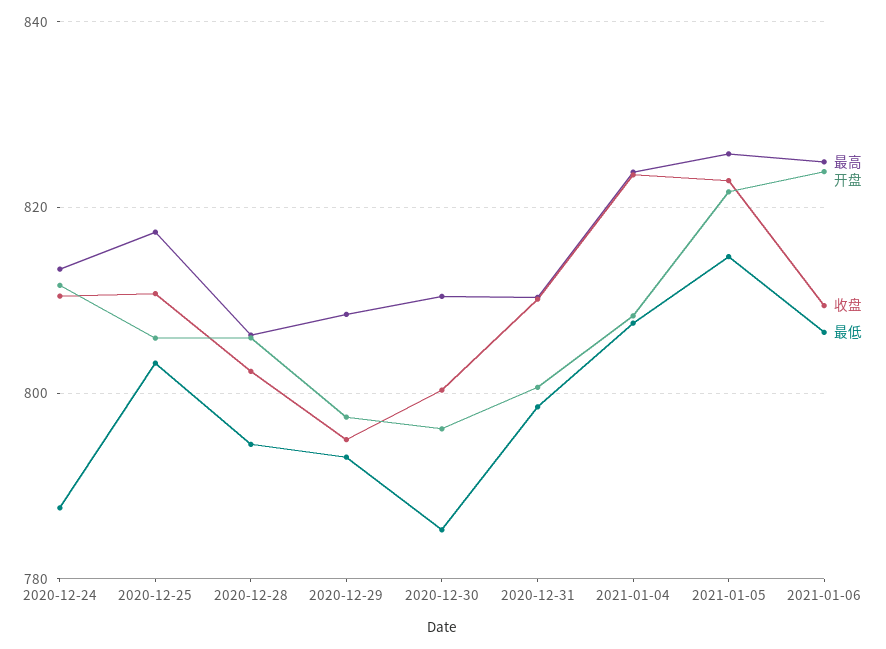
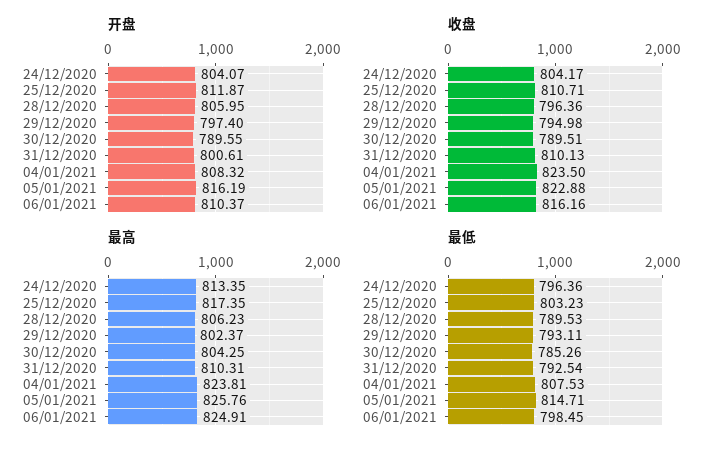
  {
    "最高": {
      "2020-12-24": 813.35,
      "2020-12-25": 817.35,
      "2020-12-28": 806.23,
-     "2020-12-29": 808,
+     "2020-12-29": 802.37,
-     "2020-12-30": 810,
+     "2020-12-30": 804.25,
      "2020-12-31": 810.31,
      "2021-01-04": 823.81,
      "2021-01-05": 825.76,
      "2021-01-06": 824.91
    },
    "开盘": {
-     "2020-12-24": 812,
+     "2020-12-24": 804.07,
-     "2020-12-25": 806,
+     "2020-12-25": 811.87,
      "2020-12-28": 805.95,
      "2020-12-29": 797.4,
-     "2020-12-30": 796,
+     "2020-12-30": 789.55,
      "2020-12-31": 800.61,
      "2021-01-04": 808.32,
-     "2021-01-05": 822,
+     "2021-01-05": 816.19,
-     "2021-01-06": 824
+     "2021-01-06": 810.37
    },
    "收盘": {
-     "2020-12-24": 810,
+     "2020-12-24": 804.17,
      "2020-12-25": 810.71,
-     "2020-12-28": 802,
+     "2020-12-28": 796.36,
      "2020-12-29": 794.98,
-     "2020-12-30": 800,
+     "2020-12-30": 789.51,
      "2020-12-31": 810.13,
      "2021-01-04": 823.5,
      "2021-01-05": 822.88,
-     "2021-01-06": 810
+     "2021-01-06": 816.16
    },
    "最低": {
-     "2020-12-24": 788,
+     "2020-12-24": 796.36,
      "2020-12-25": 803.23,
-     "2020-12-28": 794,
+     "2020-12-28": 789.53,
      "2020-12-29": 793.11,
      "2020-12-30": 785.26,
-     "2020-12-31": 798,
+     "2020-12-31": 792.54,
      "2021-01-04": 807.53,
      "2021-01-05": 814.71,
-     "2021-01-06": 806
+     "2021-01-06": 798.45
    }
  }

